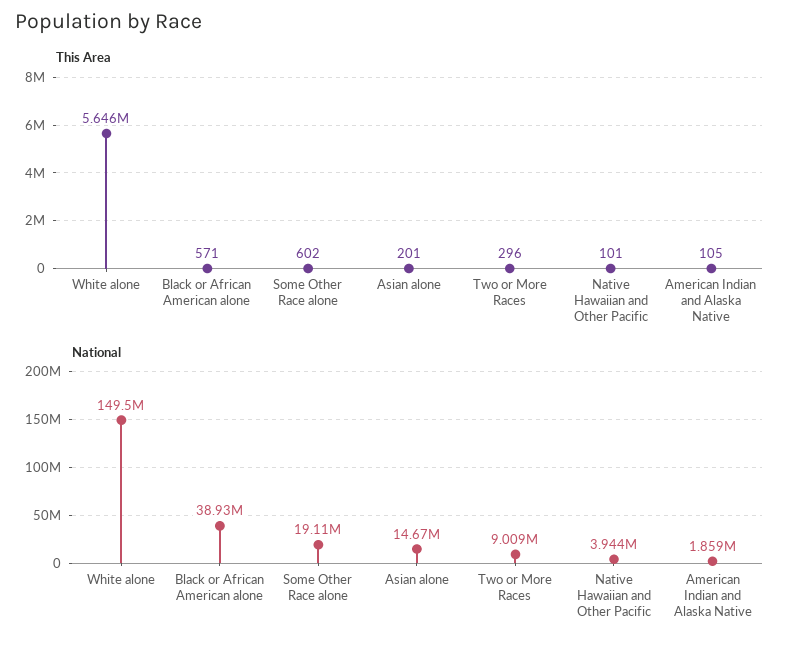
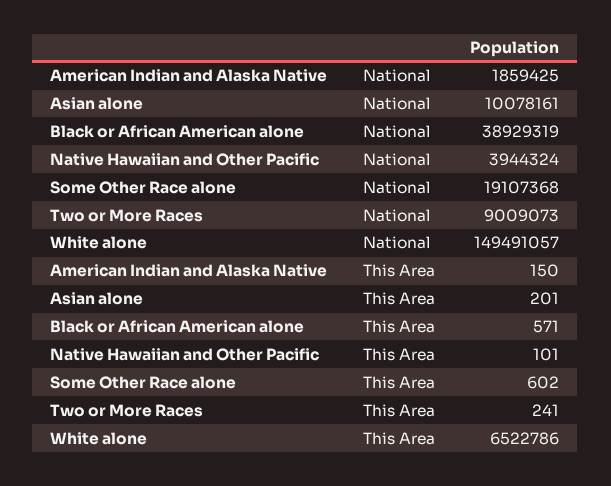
  {
    "This Area": {
-     "White alone": 5646000,
+     "White alone": 6522786,
      "Black or African American alone": 571,
      "Some Other Race alone": 602,
      "Asian alone": 201,
-     "Two or More Races": 296,
+     "Two or More Races": 241,
      "Native Hawaiian and Other Pacific": 101,
-     "American Indian and Alaska Native": 105
+     "American Indian and Alaska Native": 150
    },
    "National": {
      "White alone": 149491057,
      "Black or African American alone": 38929319,
      "Some Other Race alone": 19107368,
-     "Asian alone": 14670000,
+     "Asian alone": 10078161,
      "Two or More Races": 9009073,
      "Native Hawaiian and Other Pacific": 3944324,
      "American Indian and Alaska Native": 1859425
    }
  }

